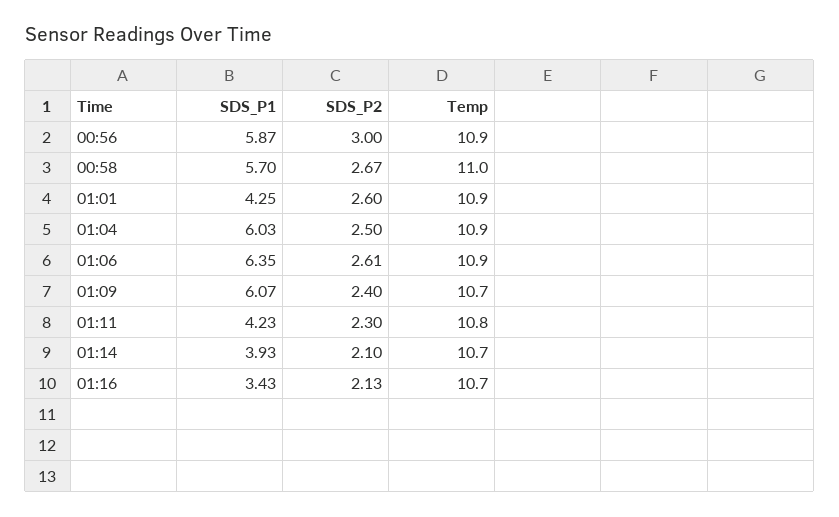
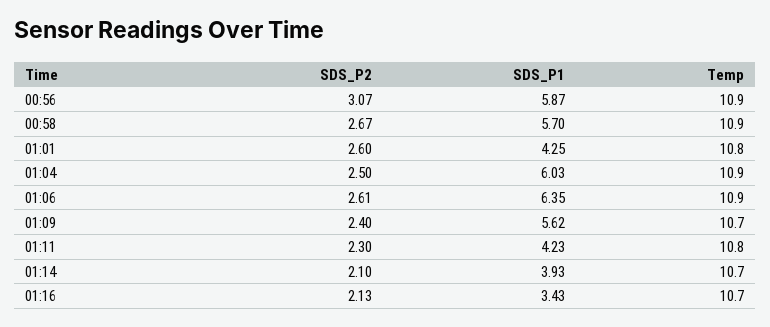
  {
    "SDS_P1": {
      "00:56": 5.87,
      "00:58": 5.7,
      "01:01": 4.25,
      "01:04": 6.03,
      "01:06": 6.35,
-     "01:09": 6.07,
+     "01:09": 5.62,
      "01:11": 4.23,
      "01:14": 3.93,
      "01:16": 3.43
    },
    "SDS_P2": {
-     "00:56": 3,
+     "00:56": 3.07,
      "00:58": 2.67,
      "01:01": 2.6,
      "01:04": 2.5,
      "01:06": 2.61,
      "01:09": 2.4,
      "01:11": 2.3,
      "01:14": 2.1,
      "01:16": 2.13
    },
    "Temp": {
      "00:56": 10.9,
-     "00:58": 11,
+     "00:58": 10.9,
-     "01:01": 10.9,
+     "01:01": 10.8,
      "01:04": 10.9,
      "01:06": 10.9,
      "01:09": 10.7,
      "01:11": 10.8,
      "01:14": 10.7,
      "01:16": 10.7
    }
  }

